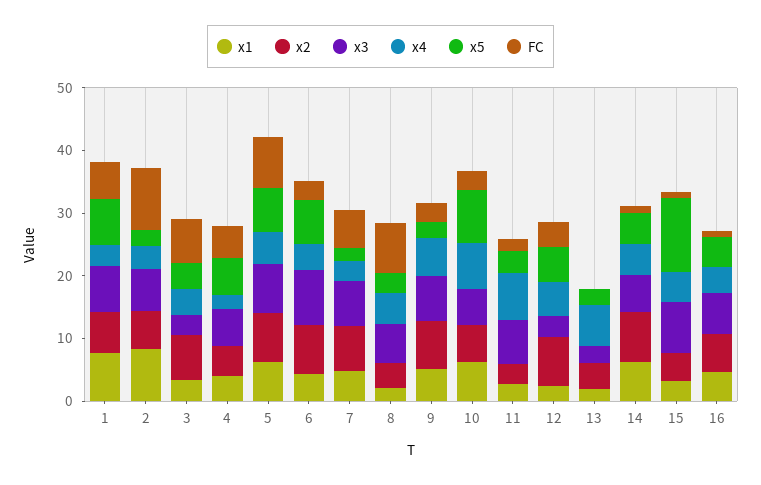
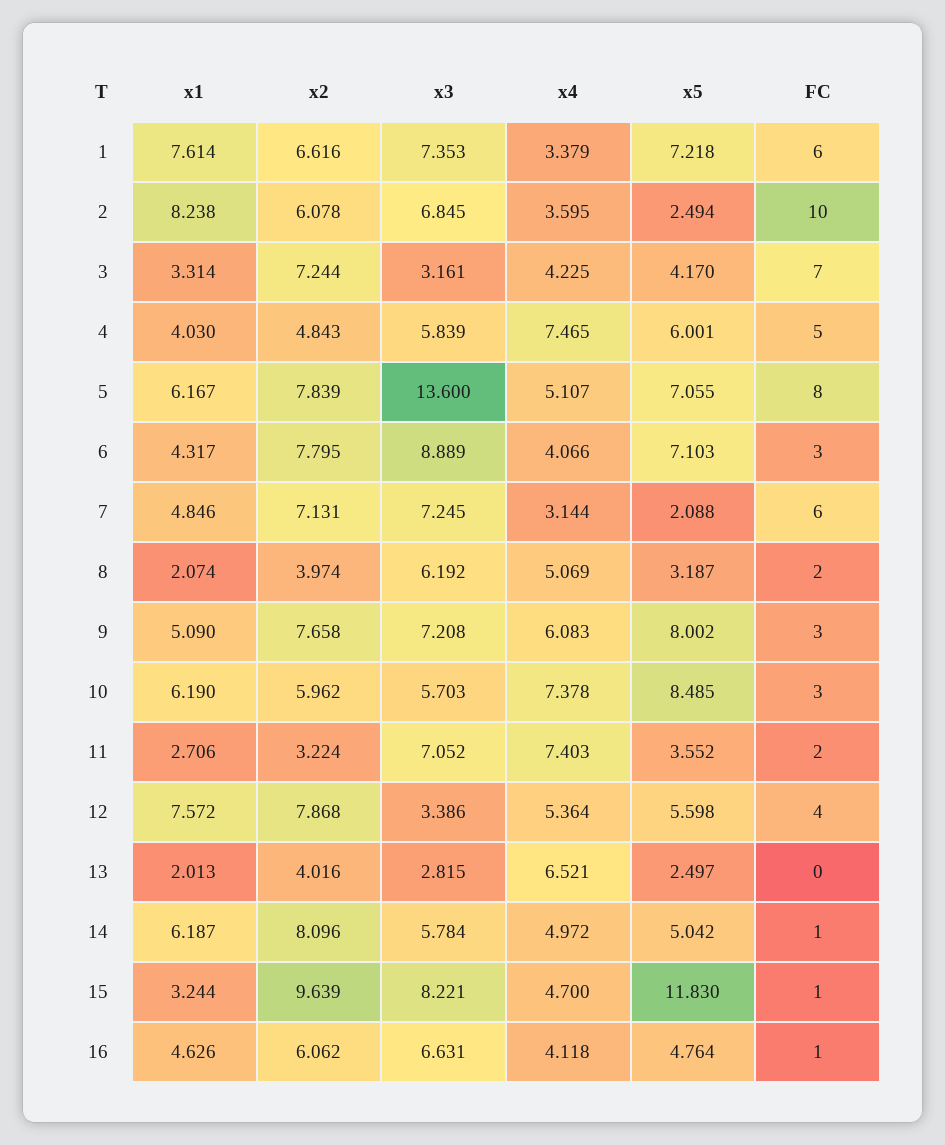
  {
    "x1": {
      "1": 7.614,
      "2": 8.238,
      "3": 3.314,
      "4": 4.03,
      "5": 6.167,
      "6": 4.317,
      "7": 4.846,
      "8": 2.074,
      "9": 5.09,
      "10": 6.19,
      "11": 2.706,
-     "12": 2,
+     "12": 7.572,
      "13": 2.013,
      "14": 6.187,
      "15": 3.244,
      "16": 4.626
    },
    "x2": {
      "1": 6.616,
      "2": 6.078,
      "3": 7.244,
      "4": 4.843,
      "5": 7.839,
      "6": 7.795,
      "7": 7.131,
      "8": 3.974,
      "9": 7.658,
      "10": 5.962,
      "11": 3.224,
      "12": 7.868,
      "13": 4.016,
      "14": 8.096,
-     "15": 4,
+     "15": 9.639,
      "16": 6.062
    },
    "x3": {
      "1": 7.353,
      "2": 6.845,
      "3": 3.161,
      "4": 5.839,
-     "5": 8,
+     "5": 13.6,
      "6": 8.889,
      "7": 7.245,
      "8": 6.192,
      "9": 7.208,
      "10": 5.703,
      "11": 7.052,
      "12": 3.386,
      "13": 2.815,
      "14": 5.784,
      "15": 8.221,
      "16": 6.631
    },
    "x4": {
      "1": 3.379,
      "2": 3.595,
      "3": 4.225,
-     "4": 2,
+     "4": 7.465,
      "5": 5.107,
      "6": 4.066,
      "7": 3.144,
      "8": 5.069,
      "9": 6.083,
      "10": 7.378,
      "11": 7.403,
      "12": 5.364,
      "13": 6.521,
      "14": 4.972,
      "15": 4.7,
      "16": 4.118
    },
    "x5": {
      "1": 7.218,
      "2": 2.494,
      "3": 4.17,
      "4": 6.001,
      "5": 7.055,
      "6": 7.103,
      "7": 2.088,
      "8": 3.187,
-     "9": 2,
+     "9": 8.002,
      "10": 8.485,
      "11": 3.552,
      "12": 5.598,
      "13": 2.497,
      "14": 5.042,
      "15": 11.83,
      "16": 4.764
    },
    "FC": {
      "1": 6,
      "2": 10,
      "3": 7,
      "4": 5,
      "5": 8,
      "6": 3,
      "7": 6,
-     "8": 8,
+     "8": 2,
      "9": 3,
      "10": 3,
      "11": 2,
      "12": 4,
      "13": 0,
      "14": 1,
      "15": 1,
      "16": 1
    }
  }

